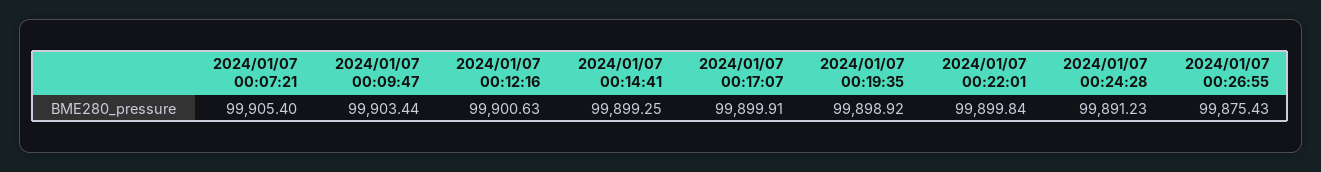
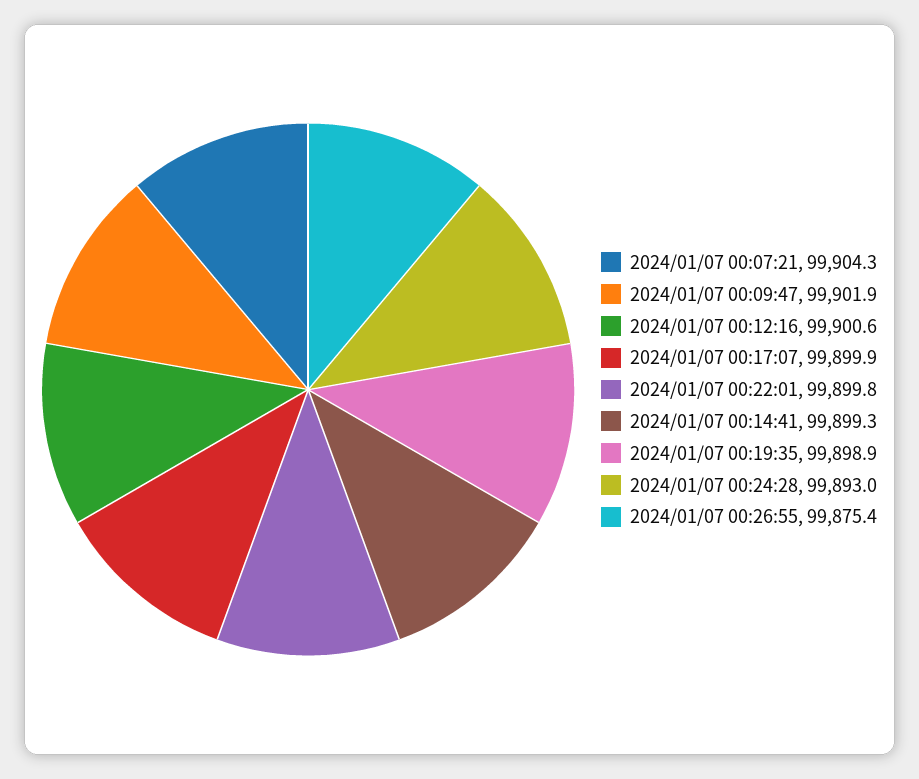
  {
-   "2024/01/07 00:07:21": 99905.4,
+   "2024/01/07 00:07:21": 99904.3,
-   "2024/01/07 00:09:47": 99903.44,
+   "2024/01/07 00:09:47": 99901.9,
    "2024/01/07 00:12:16": 99900.63,
    "2024/01/07 00:14:41": 99899.25,
    "2024/01/07 00:17:07": 99899.91,
    "2024/01/07 00:19:35": 99898.92,
    "2024/01/07 00:22:01": 99899.84,
-   "2024/01/07 00:24:28": 99891.23,
+   "2024/01/07 00:24:28": 99893,
    "2024/01/07 00:26:55": 99875.43
  }

